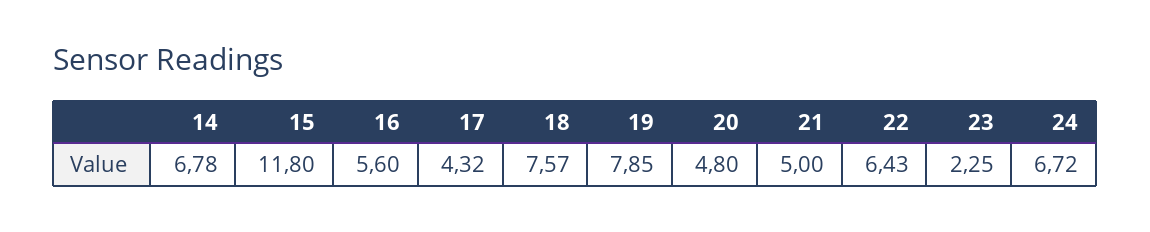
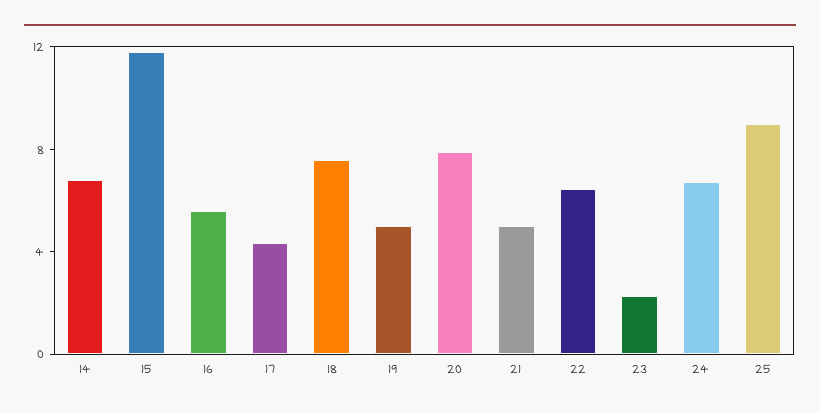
  {
    "14": 6.78,
    "15": 11.8,
    "16": 5.6,
    "17": 4.32,
    "18": 7.57,
-   "19": 7.85,
+   "19": 5,
-   "20": 4.8,
+   "20": 8,
    "21": 5,
    "22": 6.43,
    "23": 2.25,
-   "24": 6.72
+   "24": 6.72,
+   "25": 9
  }

